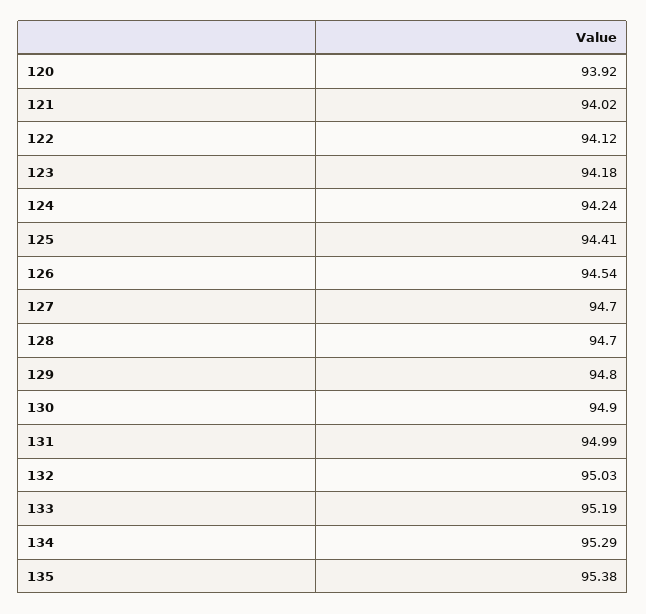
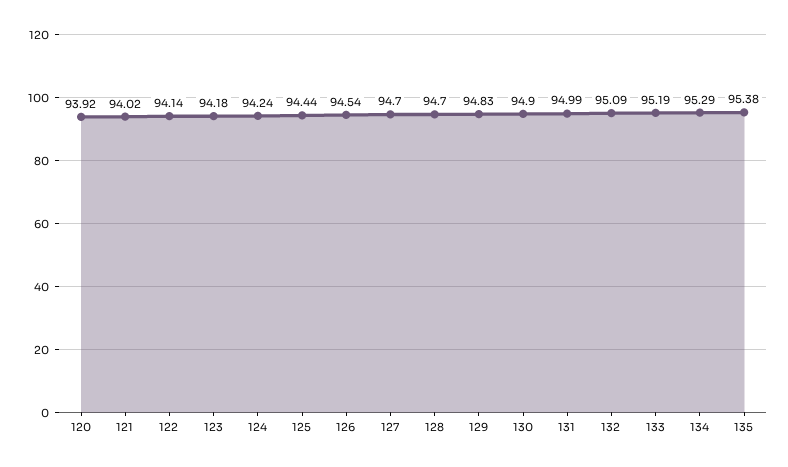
  {
    "120": 93.92,
    "121": 94.02,
-   "122": 94.12,
+   "122": 94.14,
    "123": 94.18,
    "124": 94.24,
-   "125": 94.41,
+   "125": 94.44,
    "126": 94.54,
    "127": 94.7,
    "128": 94.7,
-   "129": 94.8,
+   "129": 94.83,
    "130": 94.9,
    "131": 94.99,
-   "132": 95.03,
+   "132": 95.09,
    "133": 95.19,
    "134": 95.29,
    "135": 95.38
  }

